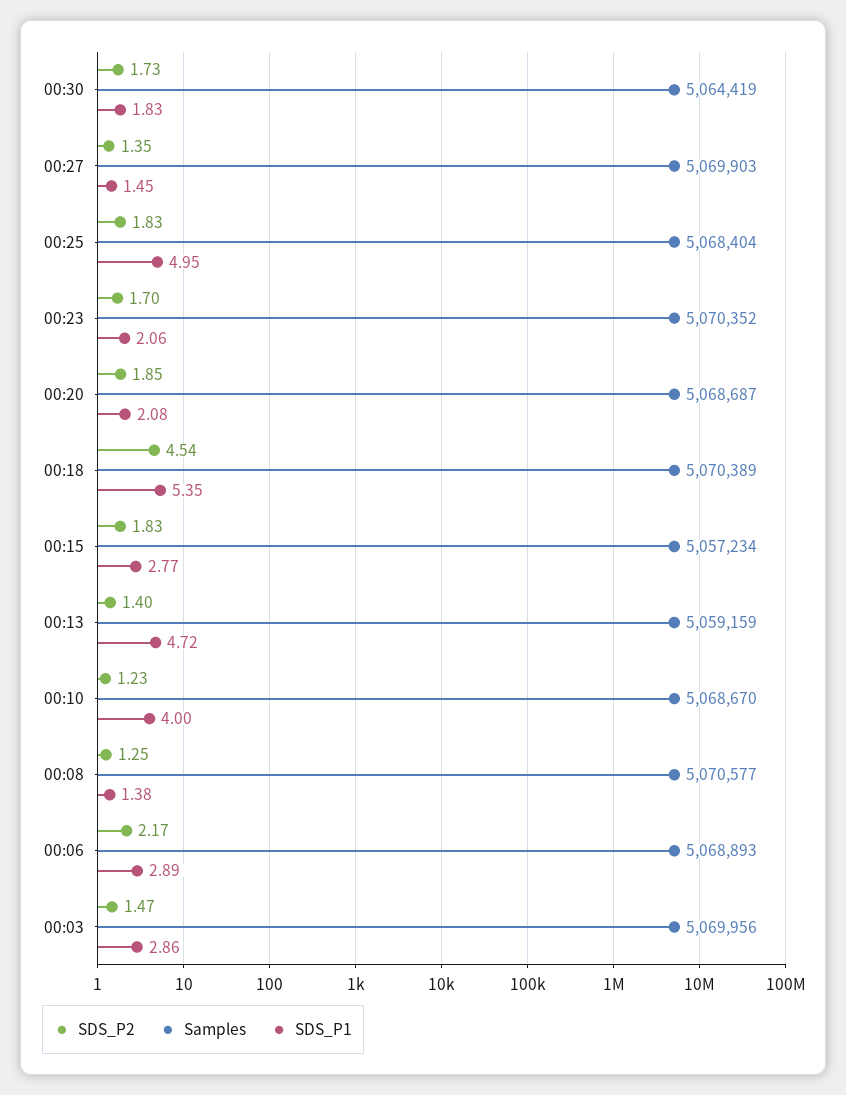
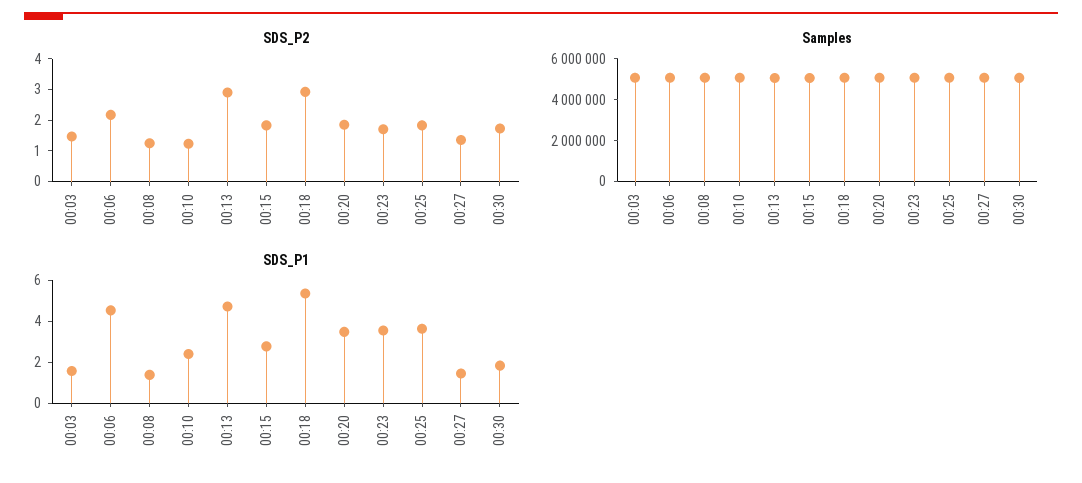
  {
    "SDS_P2": {
      "00:30": 1.73,
      "00:27": 1.35,
      "00:25": 1.83,
      "00:23": 1.7,
      "00:20": 1.85,
-     "00:18": 4.54,
+     "00:18": 3,
      "00:15": 1.83,
-     "00:13": 1.4,
+     "00:13": 3,
      "00:10": 1.23,
      "00:08": 1.25,
      "00:06": 2.17,
      "00:03": 1.47
    },
    "Samples": {
      "00:30": 5064419,
      "00:27": 5069903,
      "00:25": 5068404,
      "00:23": 5070352,
      "00:20": 5068687,
      "00:18": 5070389,
      "00:15": 5057234,
      "00:13": 5059159,
      "00:10": 5068670,
      "00:08": 5070577,
      "00:06": 5068893,
      "00:03": 5069956
    },
    "SDS_P1": {
      "00:30": 1.83,
      "00:27": 1.45,
-     "00:25": 4.95,
+     "00:25": 3.5,
-     "00:23": 2.06,
+     "00:23": 3.5,
-     "00:20": 2.08,
+     "00:20": 3.5,
      "00:18": 5.35,
      "00:15": 2.77,
      "00:13": 4.72,
-     "00:10": 4,
+     "00:10": 2.5,
      "00:08": 1.38,
-     "00:06": 2.89,
+     "00:06": 4.5,
-     "00:03": 2.86
+     "00:03": 1.5
    }
  }

